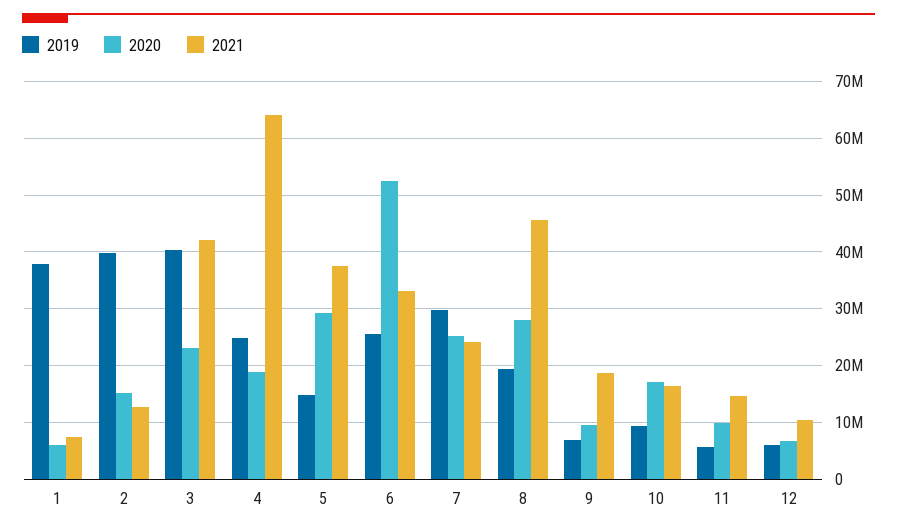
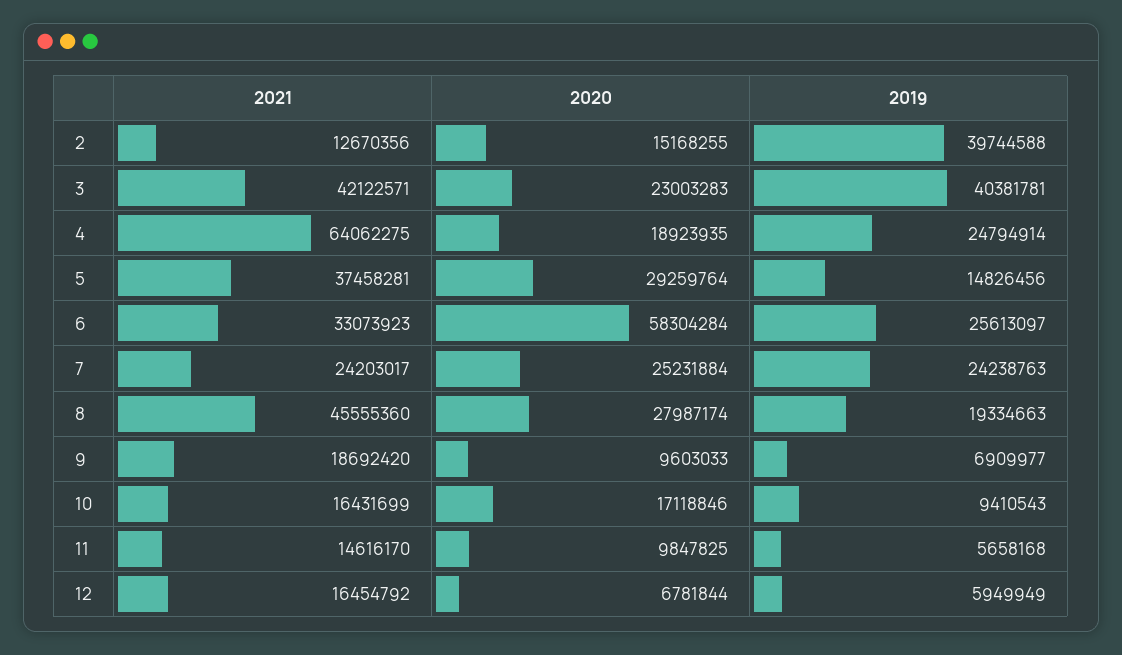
  {
    "2019": {
-     "1": 38000000,
      "2": 39744588,
      "3": 40381781,
      "4": 24794914,
      "5": 14826456,
      "6": 25613097,
-     "7": 30000000,
+     "7": 24238763,
      "8": 19334663,
      "9": 6909977,
      "10": 9410543,
      "11": 5658168,
      "12": 5949949
    },
    "2020": {
-     "1": 6000000,
      "2": 15168255,
      "3": 23003283,
      "4": 18923935,
      "5": 29259764,
-     "6": 52000000,
+     "6": 58304284,
      "7": 25231884,
      "8": 27987174,
      "9": 9603033,
      "10": 17118846,
      "11": 9847825,
      "12": 6781844
    },
    "2021": {
-     "1": 8000000,
      "2": 12670356,
      "3": 42122571,
      "4": 64062275,
      "5": 37458281,
      "6": 33073923,
      "7": 24203017,
      "8": 45555360,
      "9": 18692420,
      "10": 16431699,
      "11": 14616170,
-     "12": 10000000
+     "12": 16454792
    }
  }

